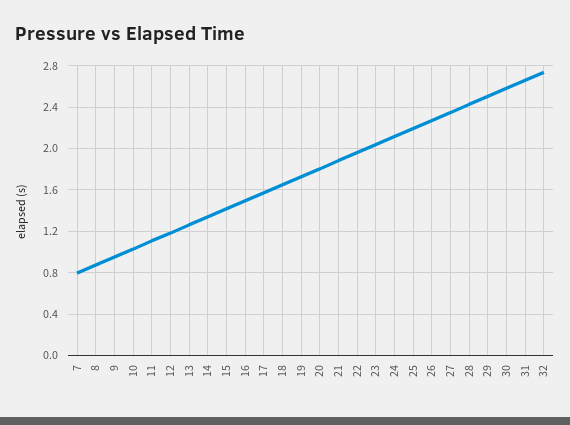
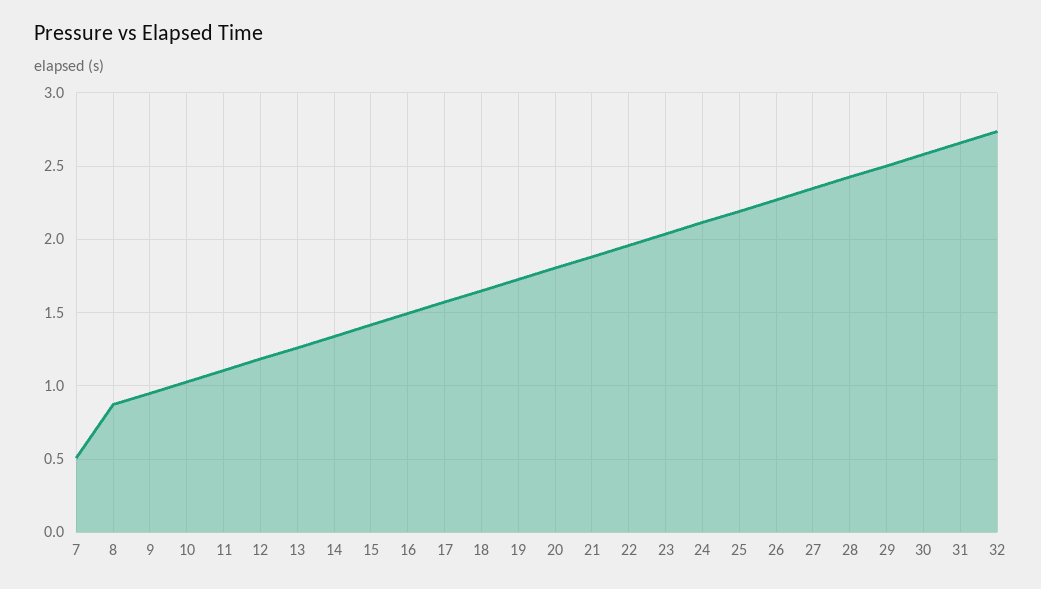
  {
-   "7": 0.8,
+   "7": 0.5,
    "8": 0.85,
    "9": 0.95,
    "10": 1.05,
    "11": 1.1,
    "12": 1.2,
    "13": 1.25,
    "14": 1.35,
    "15": 1.4,
    "16": 1.5,
    "17": 1.55,
    "18": 1.65,
    "19": 1.75,
    "20": 1.8,
    "21": 1.9,
    "22": 1.95,
    "23": 2.05,
    "24": 2.1,
    "25": 2.2,
    "26": 2.25,
    "27": 2.35,
    "28": 2.45,
    "29": 2.5,
    "30": 2.6,
    "31": 2.65,
    "32": 2.75
  }

